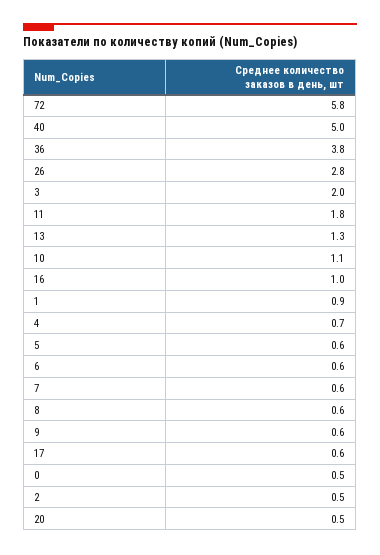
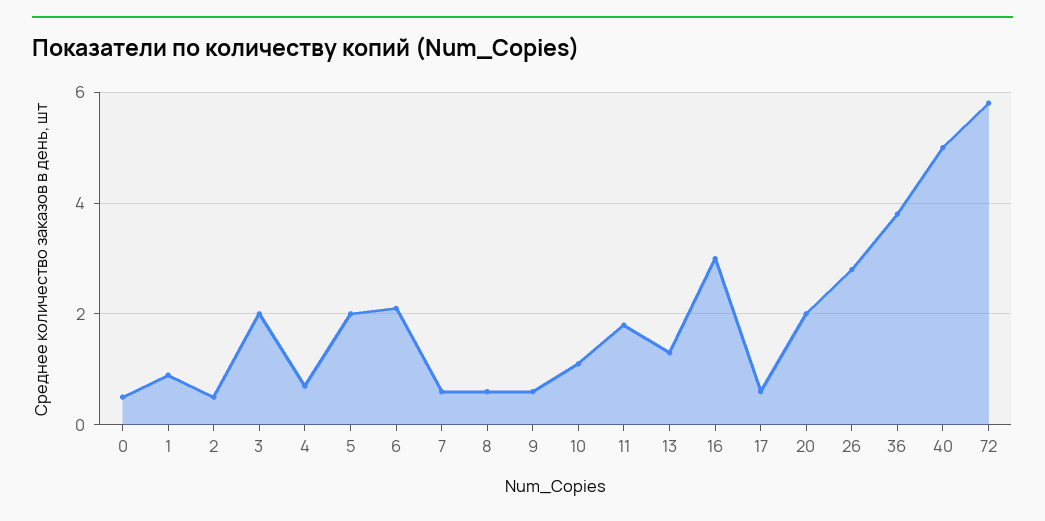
  {
    "72": 5.8,
    "40": 5,
    "36": 3.8,
    "26": 2.8,
    "3": 2,
    "11": 1.8,
    "13": 1.3,
    "10": 1.1,
-   "16": 1,
+   "16": 3,
    "1": 0.9,
    "4": 0.7,
-   "5": 0.6,
+   "5": 2,
-   "6": 0.6,
+   "6": 2,
    "7": 0.6,
    "8": 0.6,
    "9": 0.6,
    "17": 0.6,
    "0": 0.5,
    "2": 0.5,
-   "20": 0.5
+   "20": 2
  }

